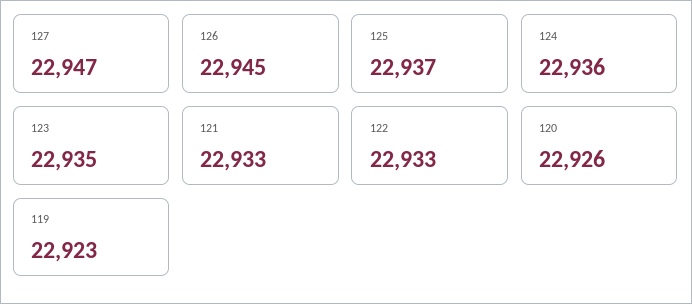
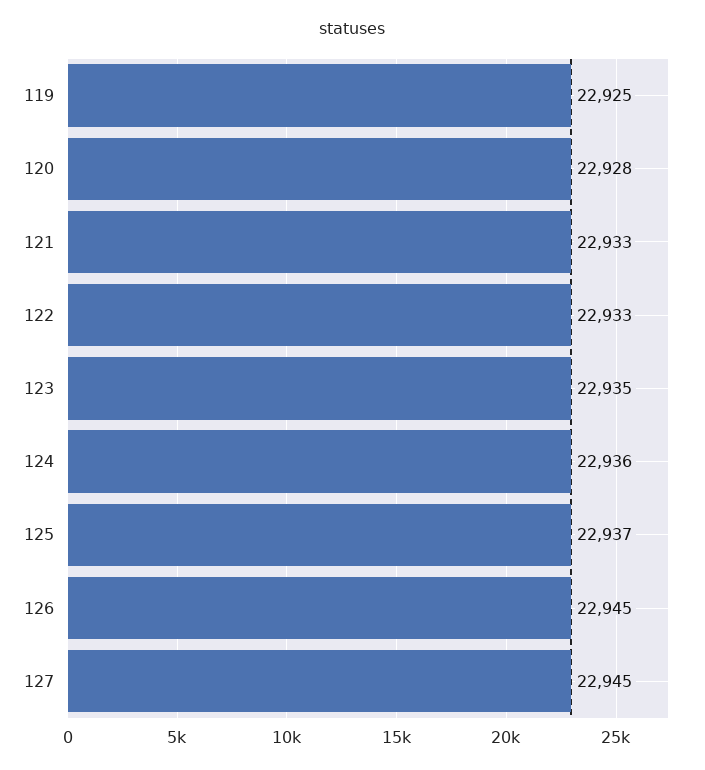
  {
-   "127": 22947,
+   "127": 22945,
    "126": 22945,
    "125": 22937,
    "124": 22936,
    "123": 22935,
    "121": 22933,
    "122": 22933,
-   "120": 22926,
+   "120": 22928,
-   "119": 22923
+   "119": 22925
  }

